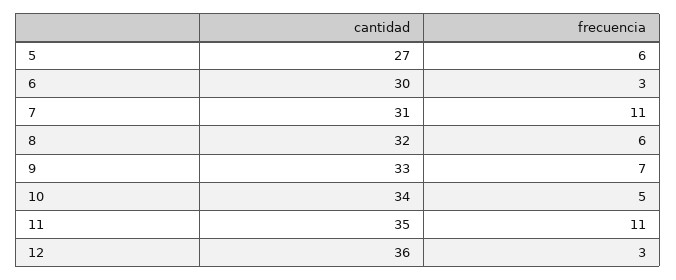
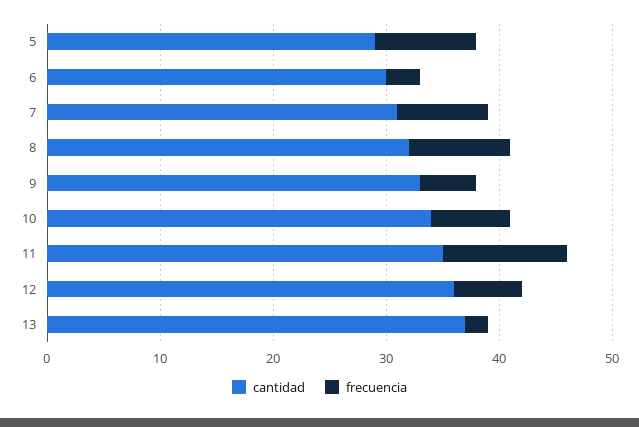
  {
    "cantidad": {
-     "5": 27,
+     "5": 29,
      "6": 30,
      "7": 31,
      "8": 32,
      "9": 33,
      "10": 34,
      "11": 35,
-     "12": 36
+     "12": 36,
+     "13": 37
    },
    "frecuencia": {
-     "5": 6,
+     "5": 9,
      "6": 3,
-     "7": 11,
+     "7": 8,
-     "8": 6,
+     "8": 9,
-     "9": 7,
+     "9": 5,
-     "10": 5,
+     "10": 7,
      "11": 11,
-     "12": 3
+     "12": 6,
+     "13": 2
    }
  }

